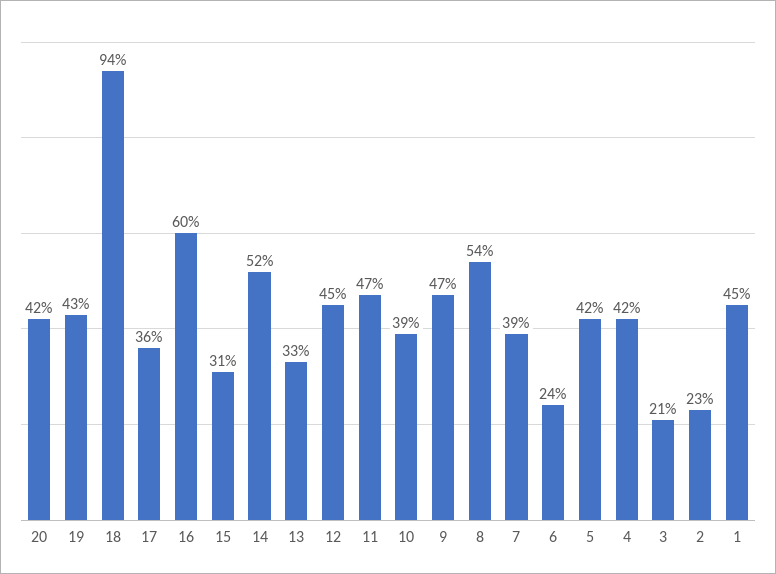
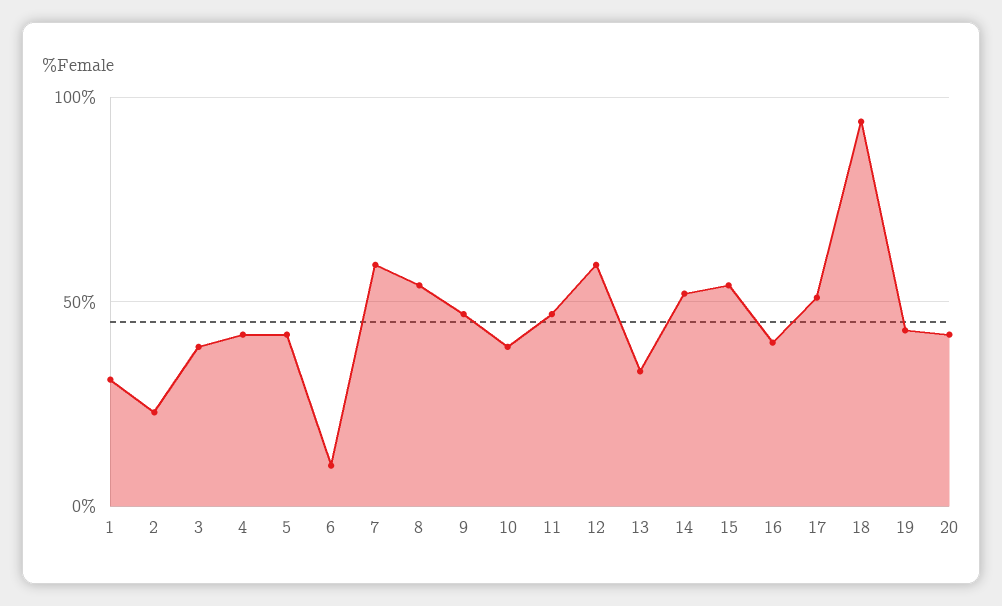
  {
    "20": 42,
    "19": 43,
    "18": 94,
-   "17": 36,
+   "17": 50,
-   "16": 60,
+   "16": 40,
-   "15": 31,
+   "15": 55,
    "14": 52,
    "13": 33,
-   "12": 45,
+   "12": 60,
    "11": 47,
    "10": 39,
    "9": 47,
    "8": 54,
-   "7": 39,
+   "7": 60,
-   "6": 24,
+   "6": 10,
    "5": 42,
    "4": 42,
-   "3": 21,
+   "3": 40,
    "2": 23,
-   "1": 45
+   "1": 30
  }

